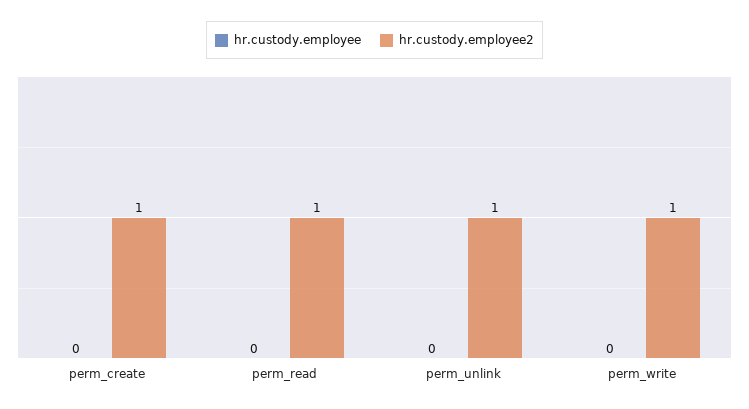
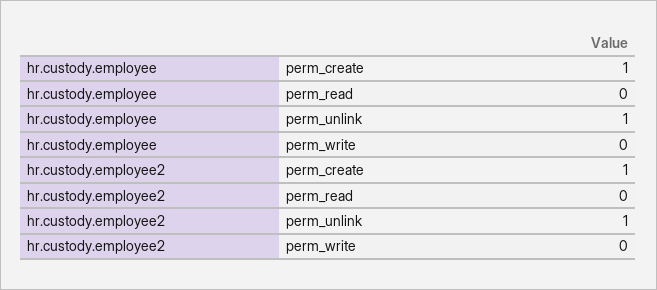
  {
    "hr.custody.employee": {
-     "perm_create": 0,
+     "perm_create": 1,
      "perm_read": 0,
-     "perm_unlink": 0,
+     "perm_unlink": 1,
      "perm_write": 0
    },
    "hr.custody.employee2": {
      "perm_create": 1,
-     "perm_read": 1,
+     "perm_read": 0,
      "perm_unlink": 1,
-     "perm_write": 1
+     "perm_write": 0
    }
  }

